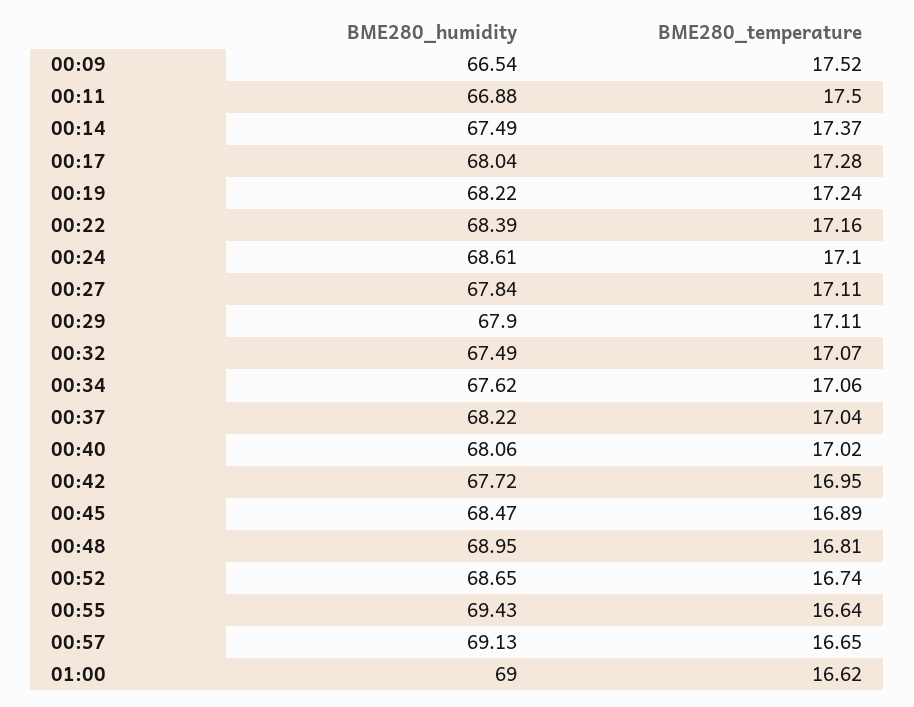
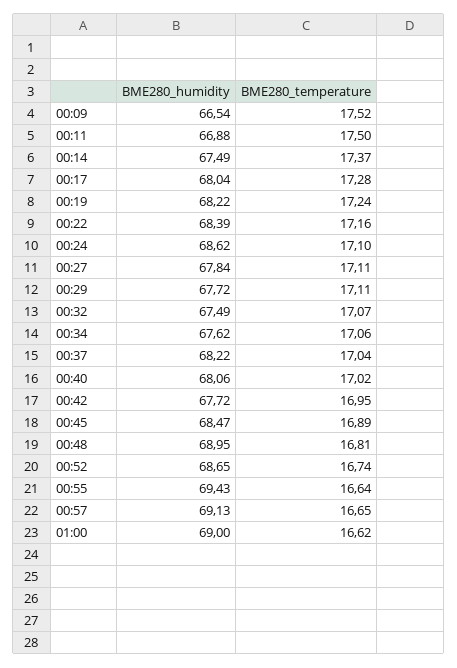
  {
    "BME280_humidity": {
      "00:09": 66.54,
      "00:11": 66.88,
      "00:14": 67.49,
      "00:17": 68.04,
      "00:19": 68.22,
      "00:22": 68.39,
-     "00:24": 68.61,
+     "00:24": 68.62,
      "00:27": 67.84,
-     "00:29": 67.9,
+     "00:29": 67.72,
      "00:32": 67.49,
      "00:34": 67.62,
      "00:37": 68.22,
      "00:40": 68.06,
      "00:42": 67.72,
      "00:45": 68.47,
      "00:48": 68.95,
      "00:52": 68.65,
      "00:55": 69.43,
      "00:57": 69.13,
      "01:00": 69
    },
    "BME280_temperature": {
      "00:09": 17.52,
      "00:11": 17.5,
      "00:14": 17.37,
      "00:17": 17.28,
      "00:19": 17.24,
      "00:22": 17.16,
      "00:24": 17.1,
      "00:27": 17.11,
      "00:29": 17.11,
      "00:32": 17.07,
      "00:34": 17.06,
      "00:37": 17.04,
      "00:40": 17.02,
      "00:42": 16.95,
      "00:45": 16.89,
      "00:48": 16.81,
      "00:52": 16.74,
      "00:55": 16.64,
      "00:57": 16.65,
      "01:00": 16.62
    }
  }

